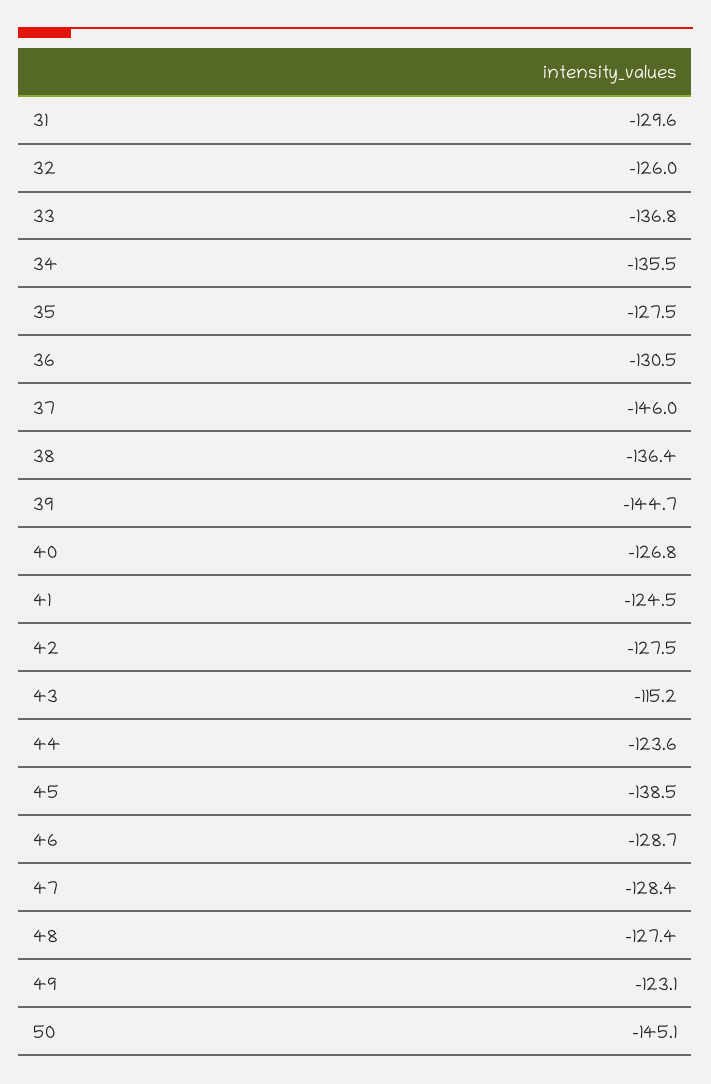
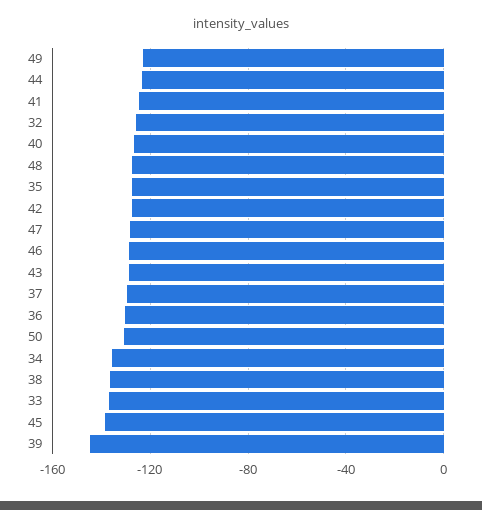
  {
-   "31": -129.6,
    "32": -126,
    "33": -136.8,
    "34": -135.5,
    "35": -127.5,
    "36": -130.5,
-   "37": -146,
+   "37": -130,
    "38": -136.4,
    "39": -144.7,
    "40": -126.8,
    "41": -124.5,
    "42": -127.5,
-   "43": -115.2,
+   "43": -130,
    "44": -123.6,
    "45": -138.5,
    "46": -128.7,
    "47": -128.4,
    "48": -127.4,
    "49": -123.1,
-   "50": -145.1
+   "50": -130
  }

